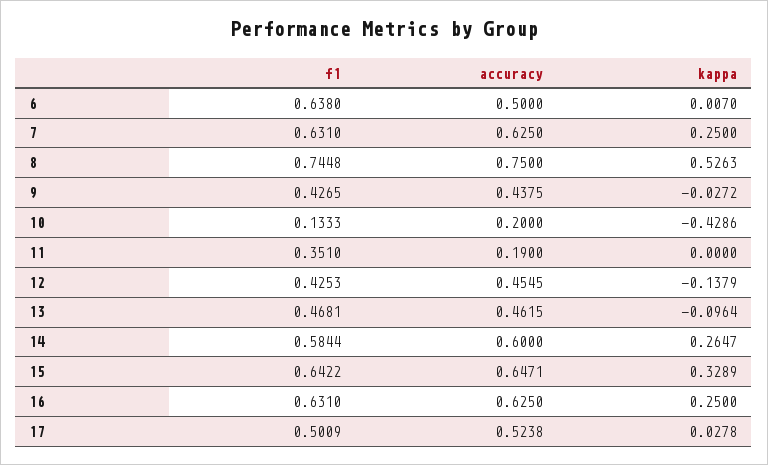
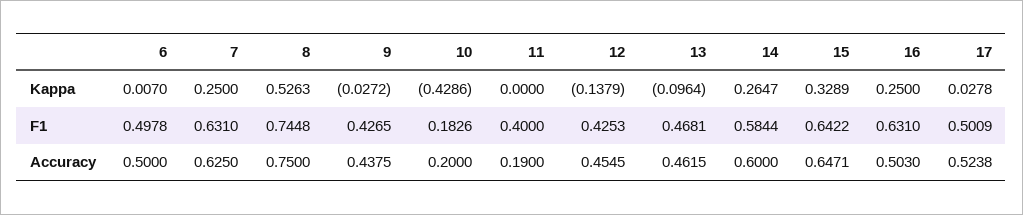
  {
    "f1": {
-     "6": 0.638,
+     "6": 0.4978,
      "7": 0.631,
      "8": 0.7448,
      "9": 0.4265,
-     "10": 0.1333,
+     "10": 0.1826,
-     "11": 0.351,
+     "11": 0.4,
      "12": 0.4253,
      "13": 0.4681,
      "14": 0.5844,
      "15": 0.6422,
      "16": 0.631,
      "17": 0.5009
    },
    "accuracy": {
      "6": 0.5,
      "7": 0.625,
      "8": 0.75,
      "9": 0.4375,
      "10": 0.2,
      "11": 0.19,
      "12": 0.4545,
      "13": 0.4615,
      "14": 0.6,
      "15": 0.6471,
-     "16": 0.625,
+     "16": 0.503,
      "17": 0.5238
    },
    "kappa": {
      "6": 0.007,
      "7": 0.25,
      "8": 0.5263,
      "9": -0.0272,
      "10": -0.4286,
      "11": 0,
      "12": -0.1379,
      "13": -0.0964,
      "14": 0.2647,
      "15": 0.3289,
      "16": 0.25,
      "17": 0.0278
    }
  }

